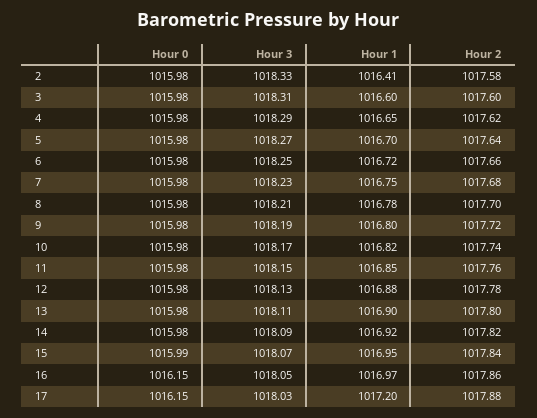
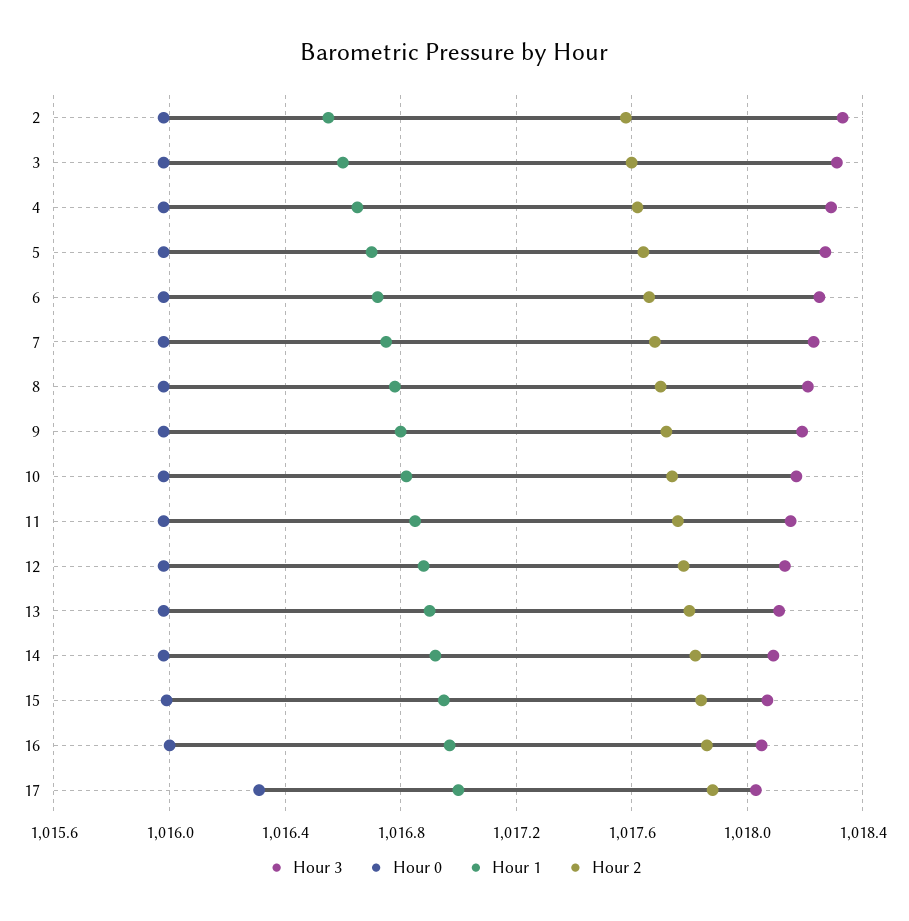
  {
    "Hour 0": {
      "2": 1015.98,
      "3": 1015.98,
      "4": 1015.98,
      "5": 1015.98,
      "6": 1015.98,
      "7": 1015.98,
      "8": 1015.98,
      "9": 1015.98,
      "10": 1015.98,
      "11": 1015.98,
      "12": 1015.98,
      "13": 1015.98,
      "14": 1015.98,
      "15": 1015.99,
-     "16": 1016.15,
+     "16": 1016,
-     "17": 1016.15
+     "17": 1016.3
    },
    "Hour 3": {
      "2": 1018.33,
      "3": 1018.31,
      "4": 1018.29,
      "5": 1018.27,
      "6": 1018.25,
      "7": 1018.23,
      "8": 1018.21,
      "9": 1018.19,
      "10": 1018.17,
      "11": 1018.15,
      "12": 1018.13,
      "13": 1018.11,
      "14": 1018.09,
      "15": 1018.07,
      "16": 1018.05,
      "17": 1018.03
    },
    "Hour 1": {
-     "2": 1016.41,
+     "2": 1016.55,
      "3": 1016.6,
      "4": 1016.65,
      "5": 1016.7,
      "6": 1016.72,
      "7": 1016.75,
      "8": 1016.78,
      "9": 1016.8,
      "10": 1016.82,
      "11": 1016.85,
      "12": 1016.88,
      "13": 1016.9,
      "14": 1016.92,
      "15": 1016.95,
      "16": 1016.97,
-     "17": 1017.2
+     "17": 1017
    },
    "Hour 2": {
      "2": 1017.58,
      "3": 1017.6,
      "4": 1017.62,
      "5": 1017.64,
      "6": 1017.66,
      "7": 1017.68,
      "8": 1017.7,
      "9": 1017.72,
      "10": 1017.74,
      "11": 1017.76,
      "12": 1017.78,
      "13": 1017.8,
      "14": 1017.82,
      "15": 1017.84,
      "16": 1017.86,
      "17": 1017.88
    }
  }

